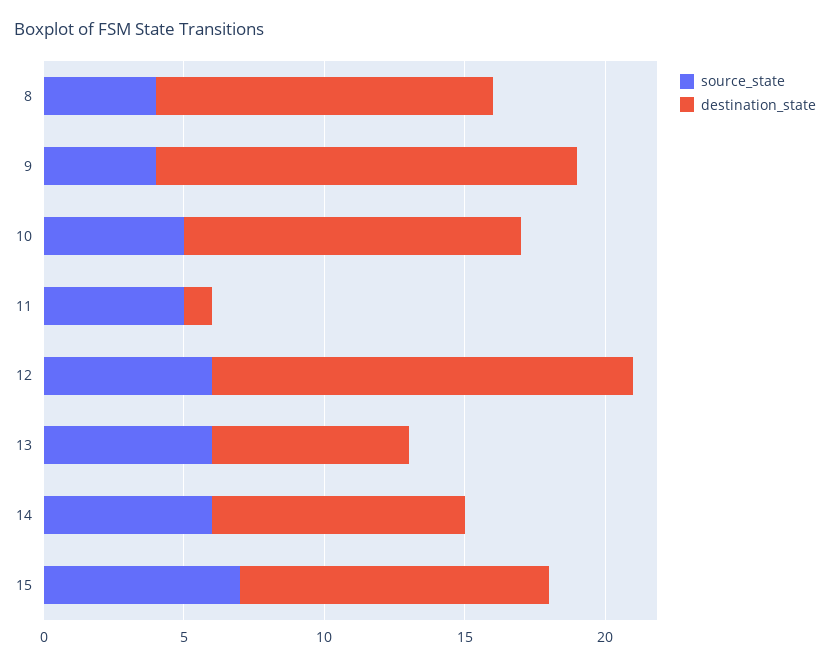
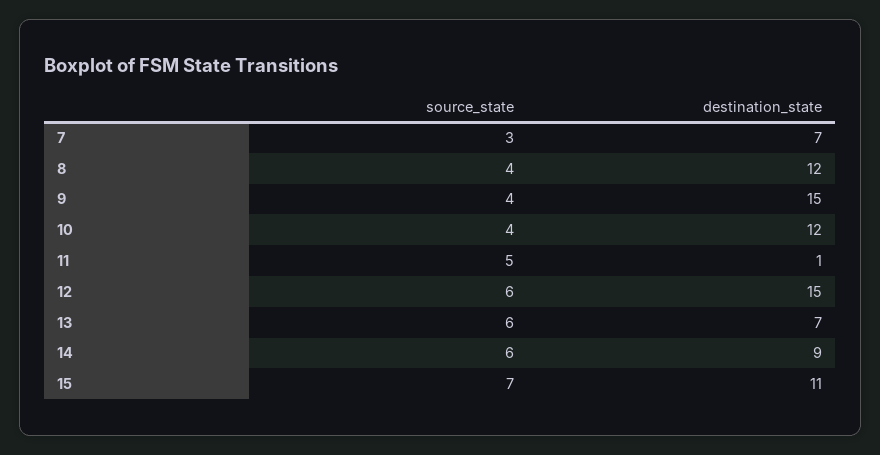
  {
    "source_state": {
      "8": 4,
      "9": 4,
-     "10": 5,
+     "10": 4,
      "11": 5,
      "12": 6,
      "13": 6,
      "14": 6,
-     "15": 7
+     "15": 7,
+     "7": 3
    },
    "destination_state": {
      "8": 12,
      "9": 15,
      "10": 12,
      "11": 1,
      "12": 15,
      "13": 7,
      "14": 9,
-     "15": 11
+     "15": 11,
+     "7": 7
    }
  }

